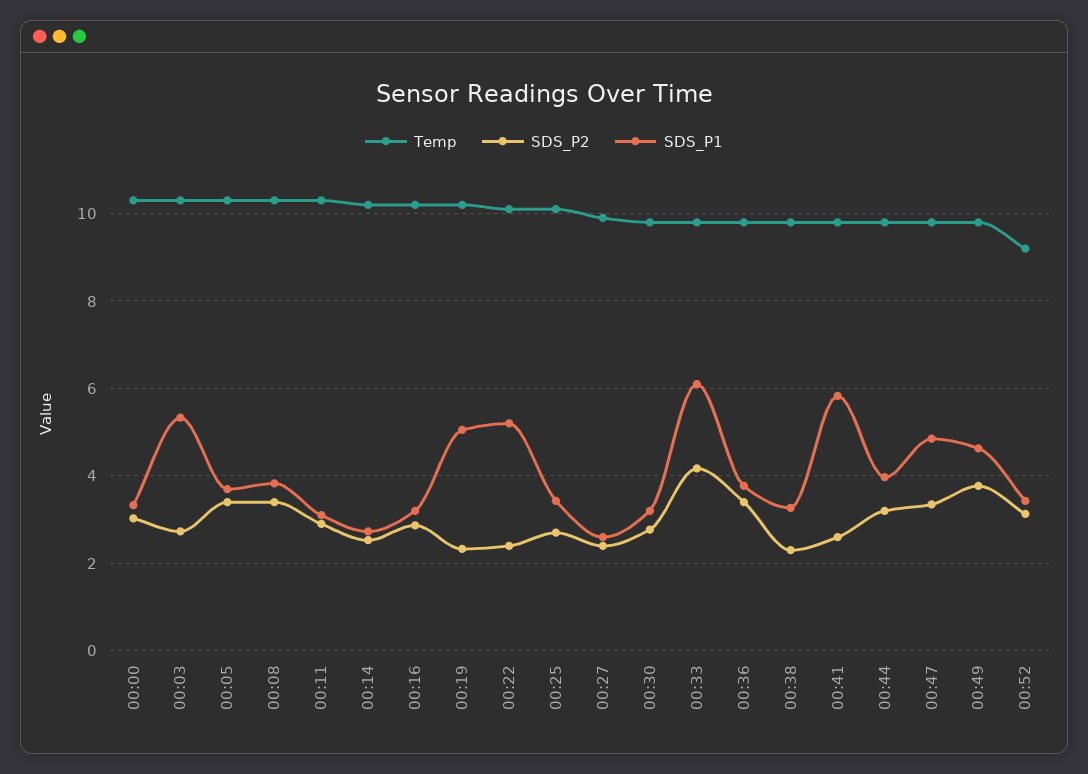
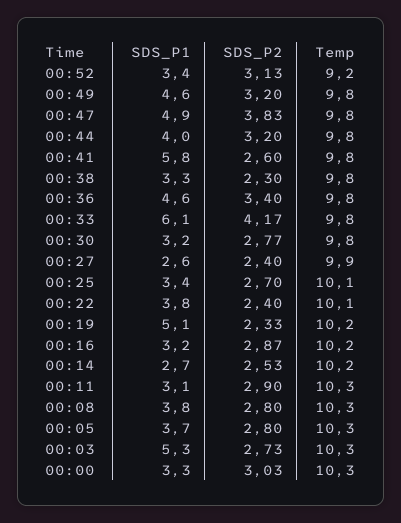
  {
    "Temp": {
      "00:00": 10.3,
      "00:03": 10.3,
      "00:05": 10.3,
      "00:08": 10.3,
      "00:11": 10.3,
      "00:14": 10.2,
      "00:16": 10.2,
      "00:19": 10.2,
      "00:22": 10.1,
      "00:25": 10.1,
      "00:27": 9.9,
      "00:30": 9.8,
      "00:33": 9.8,
      "00:36": 9.8,
      "00:38": 9.8,
      "00:41": 9.8,
      "00:44": 9.8,
      "00:47": 9.8,
      "00:49": 9.8,
      "00:52": 9.2
    },
    "SDS_P2": {
      "00:00": 3.03,
      "00:03": 2.73,
-     "00:05": 3.4,
+     "00:05": 2.8,
-     "00:08": 3.4,
+     "00:08": 2.8,
      "00:11": 2.9,
      "00:14": 2.53,
      "00:16": 2.87,
      "00:19": 2.33,
      "00:22": 2.4,
      "00:25": 2.7,
      "00:27": 2.4,
      "00:30": 2.77,
      "00:33": 4.17,
      "00:36": 3.4,
      "00:38": 2.3,
      "00:41": 2.6,
      "00:44": 3.2,
-     "00:47": 3.4,
+     "00:47": 3.83,
-     "00:49": 3.8,
+     "00:49": 3.2,
      "00:52": 3.13
    },
    "SDS_P1": {
      "00:00": 3.3,
      "00:03": 5.3,
      "00:05": 3.7,
      "00:08": 3.8,
      "00:11": 3.1,
      "00:14": 2.7,
      "00:16": 3.2,
      "00:19": 5.1,
-     "00:22": 5.2,
+     "00:22": 3.8,
      "00:25": 3.4,
      "00:27": 2.6,
      "00:30": 3.2,
      "00:33": 6.1,
-     "00:36": 3.8,
+     "00:36": 4.6,
      "00:38": 3.3,
      "00:41": 5.8,
      "00:44": 4,
      "00:47": 4.9,
      "00:49": 4.6,
      "00:52": 3.4
    }
  }

